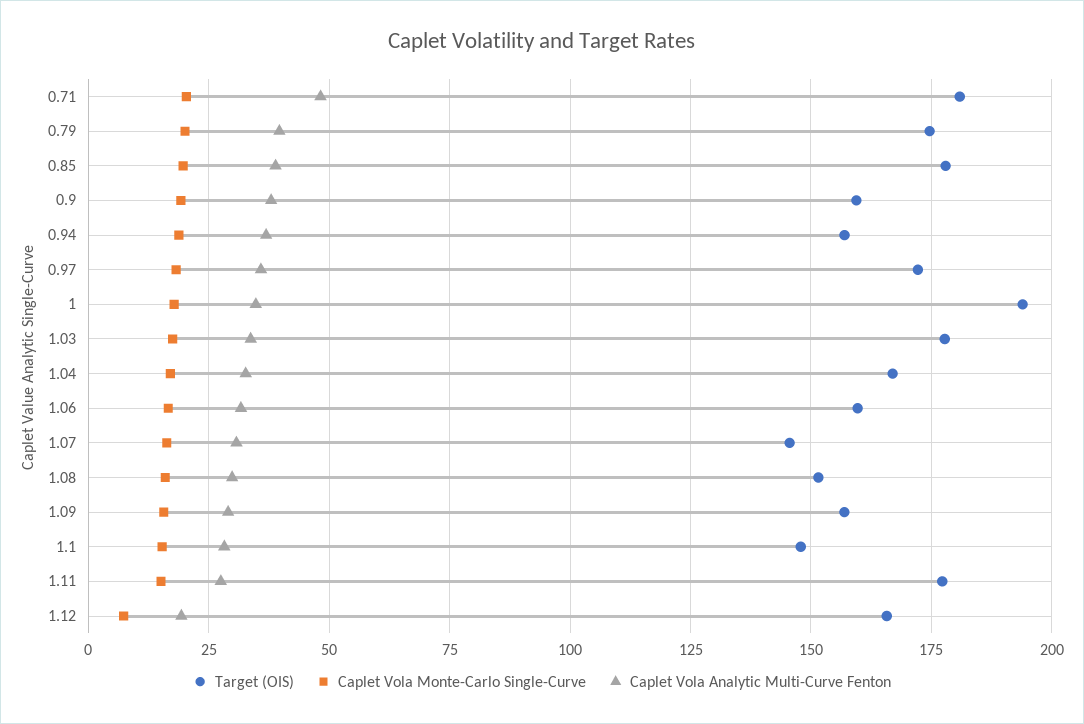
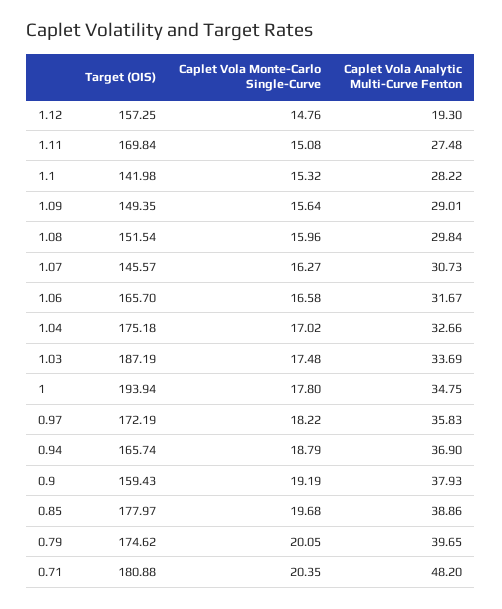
  {
    "Target (OIS)": {
      "0.71": 180.88,
      "0.79": 174.62,
      "0.85": 177.97,
      "0.9": 159.43,
-     "0.94": 157.5,
+     "0.94": 165.74,
      "0.97": 172.19,
      "1": 193.94,
-     "1.03": 177.5,
+     "1.03": 187.19,
-     "1.04": 167.5,
+     "1.04": 175.18,
-     "1.06": 160,
+     "1.06": 165.7,
      "1.07": 145.57,
      "1.08": 151.54,
-     "1.09": 157.5,
+     "1.09": 149.35,
-     "1.1": 147.5,
+     "1.1": 141.98,
-     "1.11": 177.5,
+     "1.11": 169.84,
-     "1.12": 165
+     "1.12": 157.25
    },
    "Caplet Vola Monte-Carlo Single-Curve": {
      "0.71": 20.35,
      "0.79": 20.05,
      "0.85": 19.68,
      "0.9": 19.19,
      "0.94": 18.79,
      "0.97": 18.22,
      "1": 17.8,
      "1.03": 17.48,
      "1.04": 17.02,
      "1.06": 16.58,
      "1.07": 16.27,
      "1.08": 15.96,
      "1.09": 15.64,
      "1.1": 15.32,
      "1.11": 15.08,
-     "1.12": 7.5
+     "1.12": 14.76
    },
    "Caplet Vola Analytic Multi-Curve Fenton": {
      "0.71": 48.2,
      "0.79": 39.65,
      "0.85": 38.86,
      "0.9": 37.93,
      "0.94": 36.9,
      "0.97": 35.83,
      "1": 34.75,
      "1.03": 33.69,
      "1.04": 32.66,
      "1.06": 31.67,
      "1.07": 30.73,
      "1.08": 29.84,
      "1.09": 29.01,
      "1.1": 28.22,
      "1.11": 27.48,
      "1.12": 19.3
    }
  }

